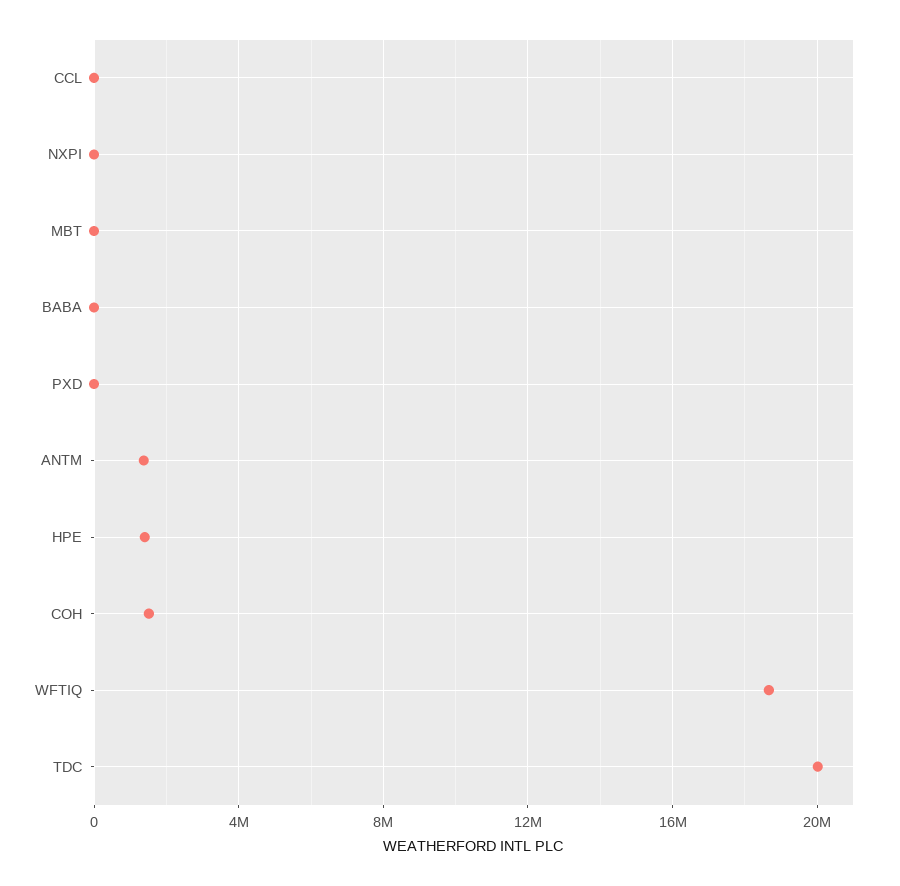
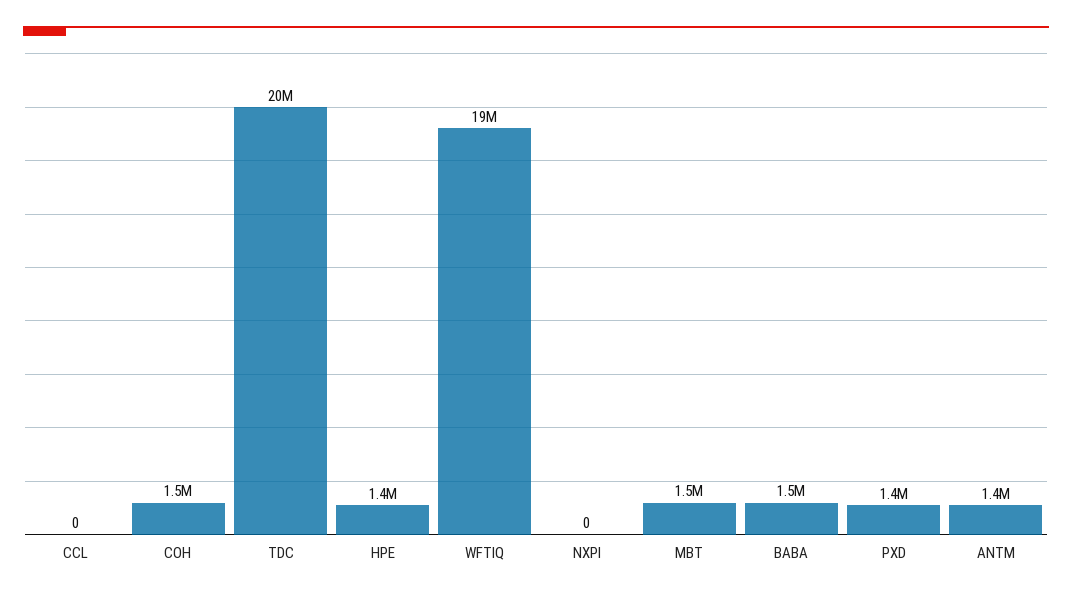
  {
    "CCL": 0,
    "NXPI": 0,
-   "MBT": 0,
+   "MBT": 1500000,
-   "BABA": 0,
+   "BABA": 1500000,
-   "PXD": 0,
+   "PXD": 1400000,
    "ANTM": 1400000,
    "HPE": 1400000,
    "COH": 1500000,
    "WFTIQ": 19000000,
    "TDC": 20000000
  }

